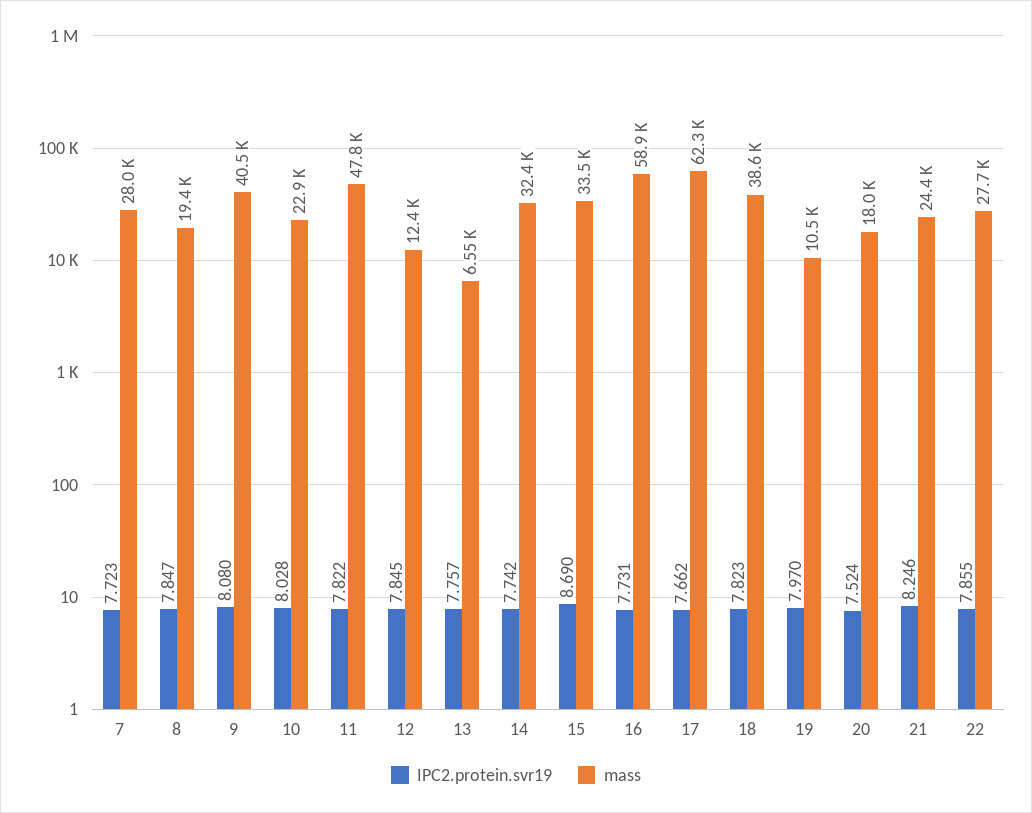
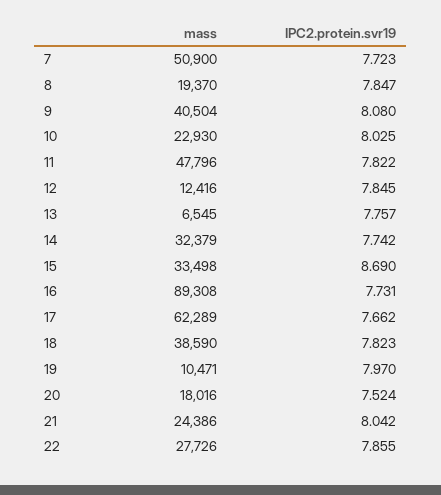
  {
    "IPC2.protein.svr19": {
      "7": 7.723,
      "8": 7.847,
      "9": 8.08,
-     "10": 8.028,
+     "10": 8.025,
      "11": 7.822,
      "12": 7.845,
      "13": 7.757,
      "14": 7.742,
      "15": 8.69,
      "16": 7.731,
      "17": 7.662,
      "18": 7.823,
      "19": 7.97,
      "20": 7.524,
-     "21": 8.246,
+     "21": 8.042,
      "22": 7.855
    },
    "mass": {
-     "7": 28000,
+     "7": 50900,
      "8": 19370,
      "9": 40504,
      "10": 22930,
      "11": 47796,
      "12": 12416,
      "13": 6545,
      "14": 32379,
      "15": 33498,
-     "16": 58900,
+     "16": 89308,
      "17": 62289,
      "18": 38590,
      "19": 10471,
      "20": 18016,
      "21": 24386,
      "22": 27726
    }
  }

